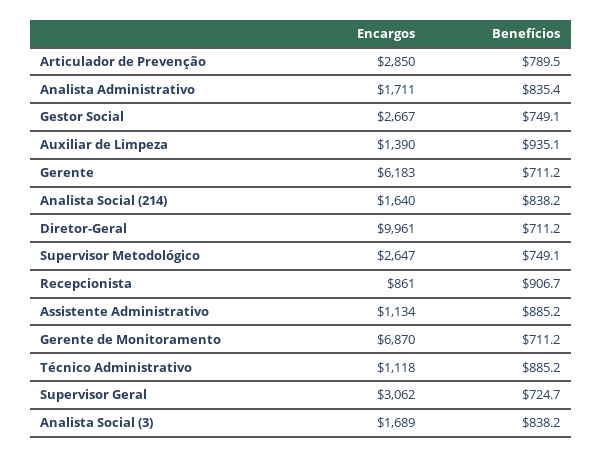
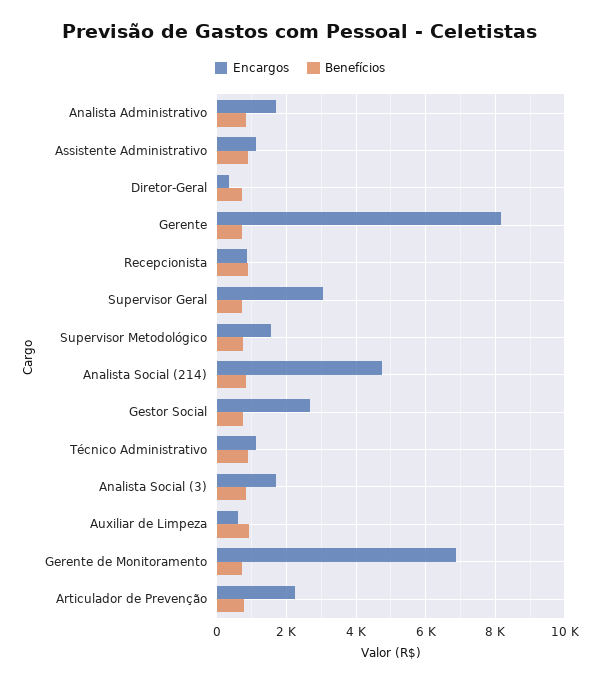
  {
    "Encargos": {
-     "Articulador de Prevenção": 2850,
+     "Articulador de Prevenção": 2200,
      "Analista Administrativo": 1711,
      "Gestor Social": 2667,
-     "Auxiliar de Limpeza": 1390,
+     "Auxiliar de Limpeza": 600,
-     "Gerente": 6183,
+     "Gerente": 8200,
-     "Analista Social (214)": 1640,
+     "Analista Social (214)": 4800,
-     "Diretor-Geral": 9961,
+     "Diretor-Geral": 400,
-     "Supervisor Metodológico": 2647,
+     "Supervisor Metodológico": 1600,
      "Recepcionista": 861,
      "Assistente Administrativo": 1134,
      "Gerente de Monitoramento": 6870,
      "Técnico Administrativo": 1118,
      "Supervisor Geral": 3062,
      "Analista Social (3)": 1689
    },
    "Benefícios": {
      "Articulador de Prevenção": 789.5,
      "Analista Administrativo": 835.4,
      "Gestor Social": 749.1,
      "Auxiliar de Limpeza": 935.1,
      "Gerente": 711.2,
      "Analista Social (214)": 838.2,
      "Diretor-Geral": 711.2,
      "Supervisor Metodológico": 749.1,
      "Recepcionista": 906.7,
      "Assistente Administrativo": 885.2,
      "Gerente de Monitoramento": 711.2,
      "Técnico Administrativo": 885.2,
      "Supervisor Geral": 724.7,
      "Analista Social (3)": 838.2
    }
  }

